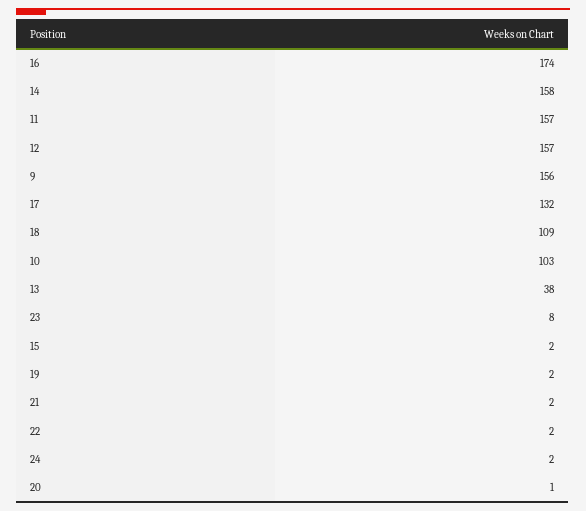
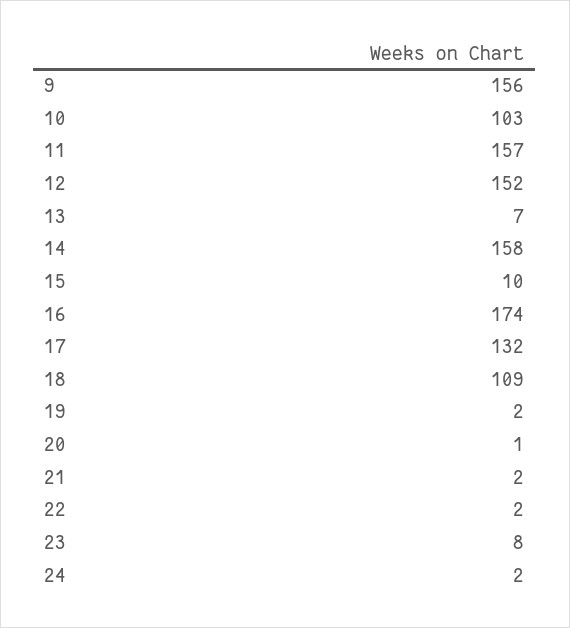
  {
    "16": 174,
    "14": 158,
    "11": 157,
-   "12": 157,
+   "12": 152,
    "9": 156,
    "17": 132,
    "18": 109,
    "10": 103,
-   "13": 38,
+   "13": 7,
    "23": 8,
-   "15": 2,
+   "15": 10,
    "19": 2,
    "21": 2,
    "22": 2,
    "24": 2,
    "20": 1
  }

